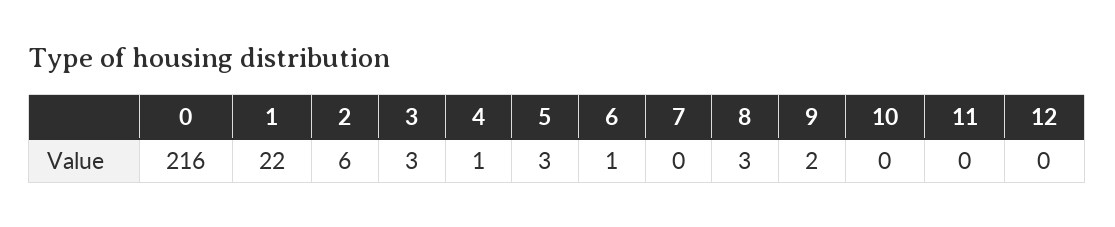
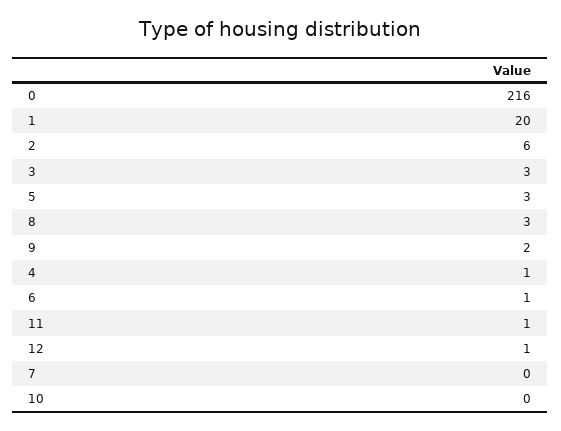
  {
    "0": 216,
-   "1": 22,
+   "1": 20,
    "2": 6,
    "3": 3,
    "4": 1,
    "5": 3,
    "6": 1,
    "7": 0,
    "8": 3,
    "9": 2,
    "10": 0,
-   "11": 0,
+   "11": 1,
-   "12": 0
+   "12": 1
  }

